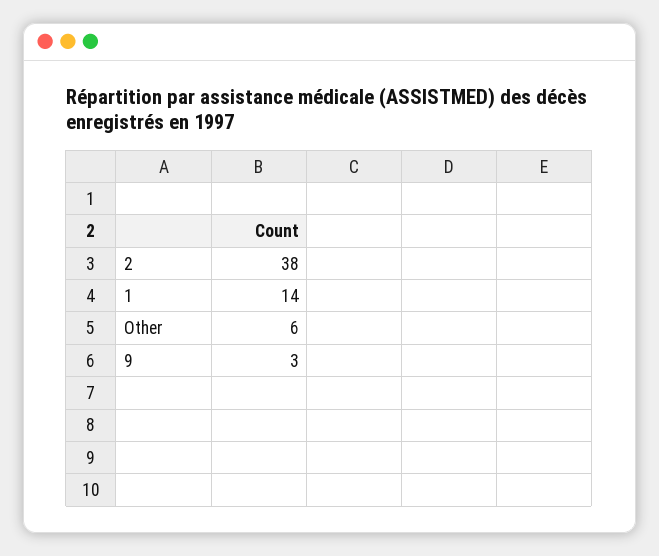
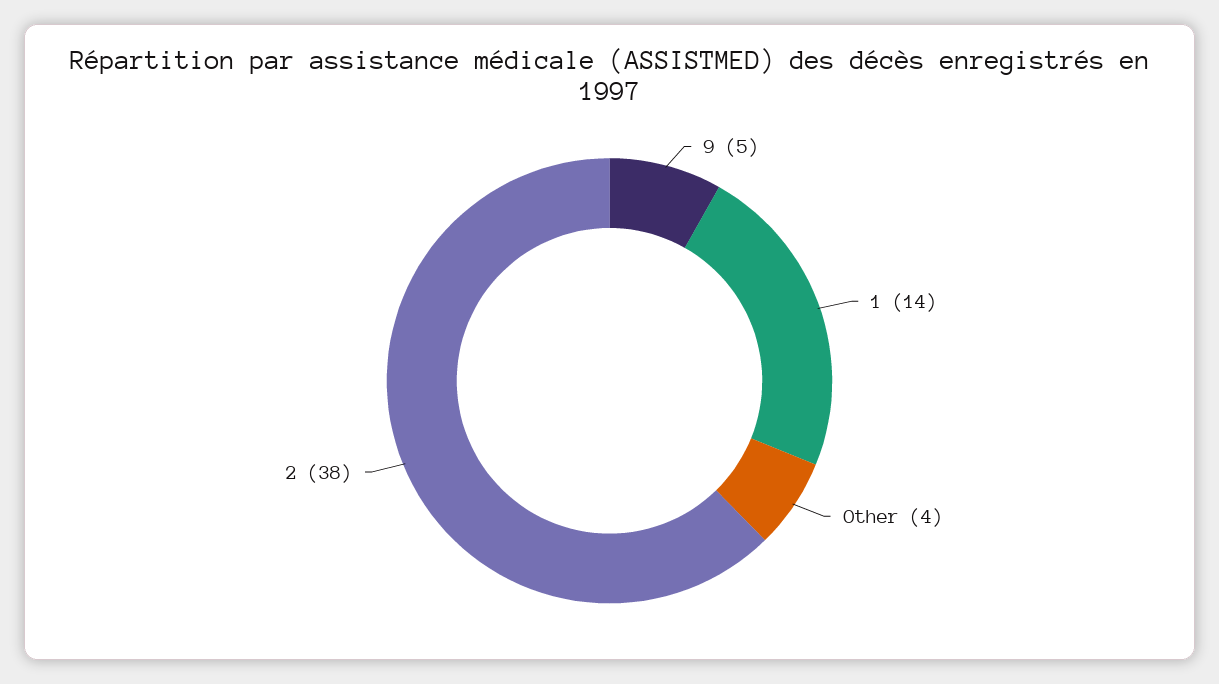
  {
    "2": 38,
    "1": 14,
-   "Other": 6,
+   "Other": 4,
-   "9": 3
+   "9": 5
  }

